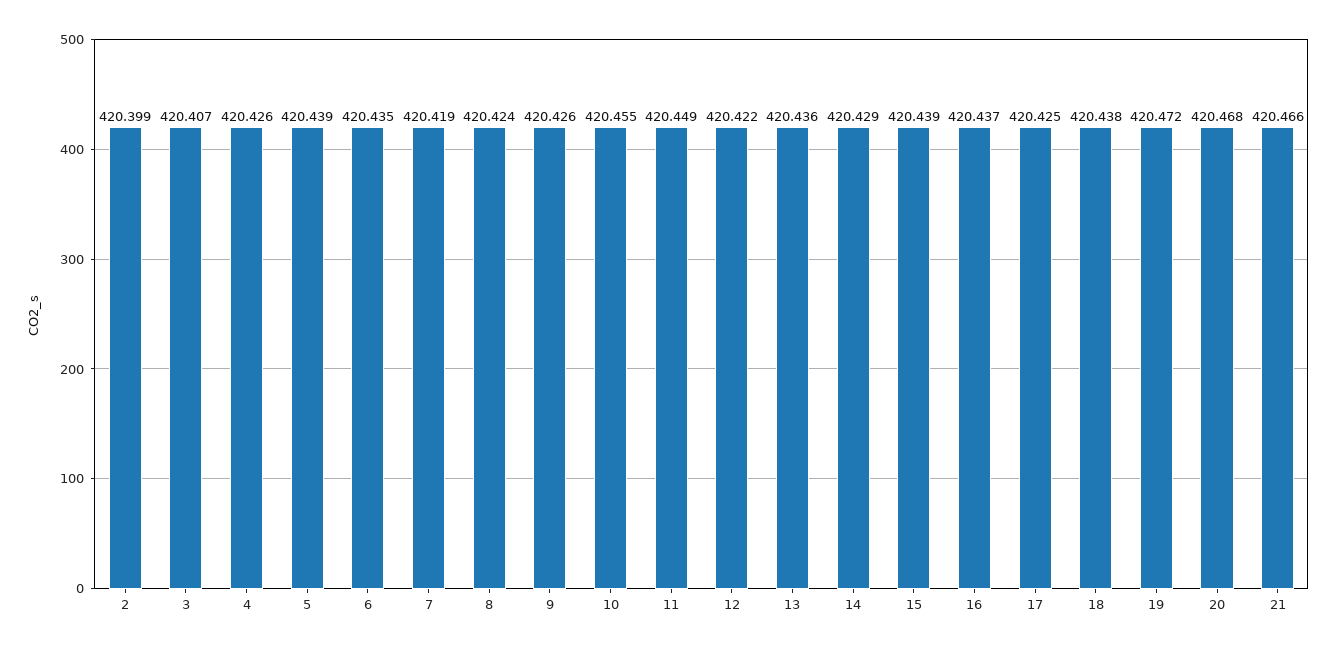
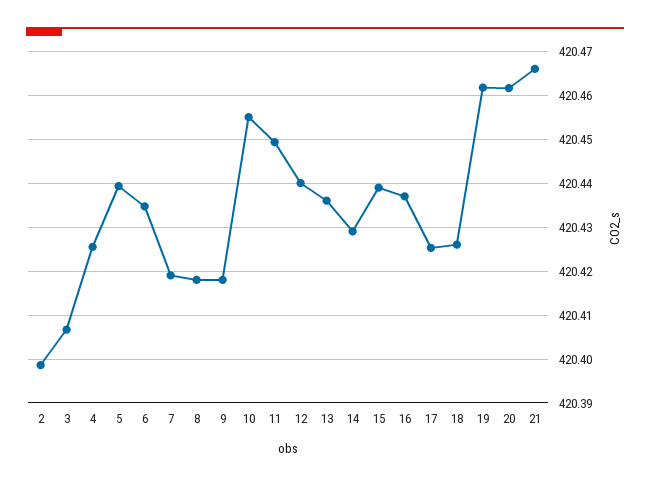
  {
    "2": 420.399,
    "3": 420.407,
    "4": 420.426,
    "5": 420.439,
    "6": 420.435,
    "7": 420.419,
-   "8": 420.424,
+   "8": 420.418,
-   "9": 420.426,
+   "9": 420.418,
    "10": 420.455,
    "11": 420.449,
-   "12": 420.422,
+   "12": 420.44,
    "13": 420.436,
    "14": 420.429,
    "15": 420.439,
    "16": 420.437,
    "17": 420.425,
-   "18": 420.438,
+   "18": 420.426,
-   "19": 420.472,
+   "19": 420.462,
-   "20": 420.468,
+   "20": 420.462,
    "21": 420.466
  }

